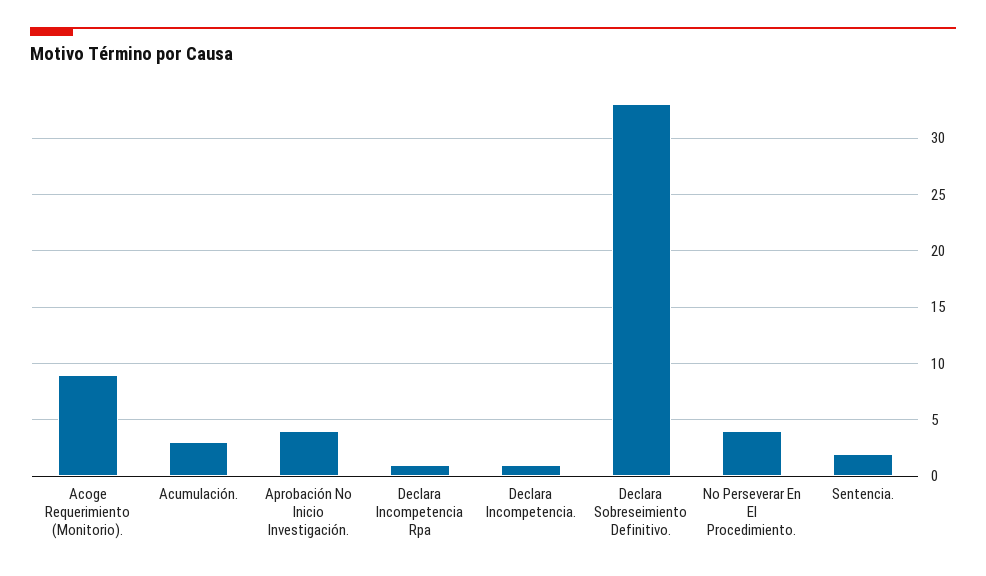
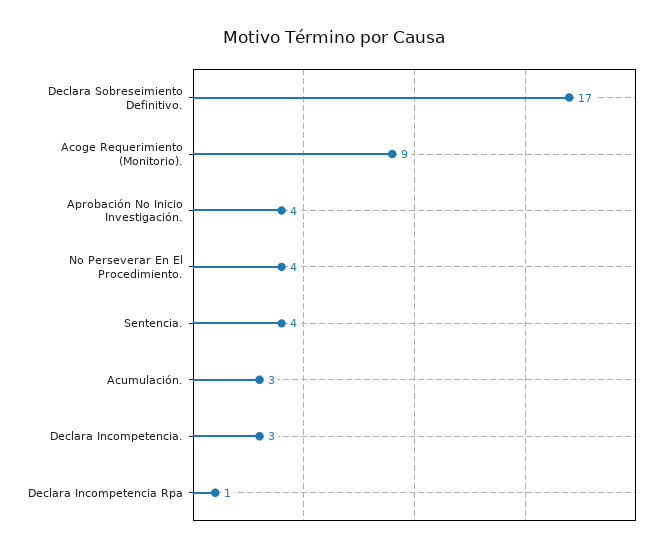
  {
    "Acoge Requerimiento (Monitorio).": 9,
    "Acumulación.": 3,
    "Aprobación No Inicio Investigación.": 4,
    "Declara Incompetencia Rpa": 1,
-   "Declara Incompetencia.": 1,
+   "Declara Incompetencia.": 3,
-   "Declara Sobreseimiento Definitivo.": 33,
+   "Declara Sobreseimiento Definitivo.": 17,
    "No Perseverar En El Procedimiento.": 4,
-   "Sentencia.": 2
+   "Sentencia.": 4
  }

